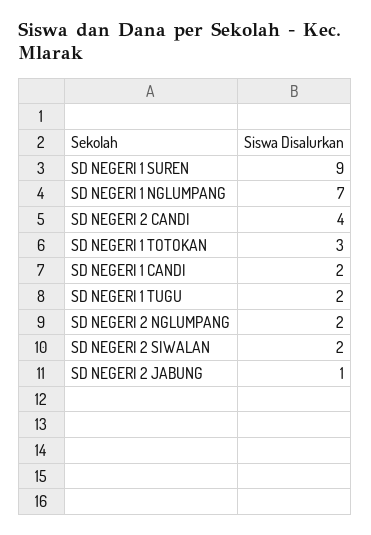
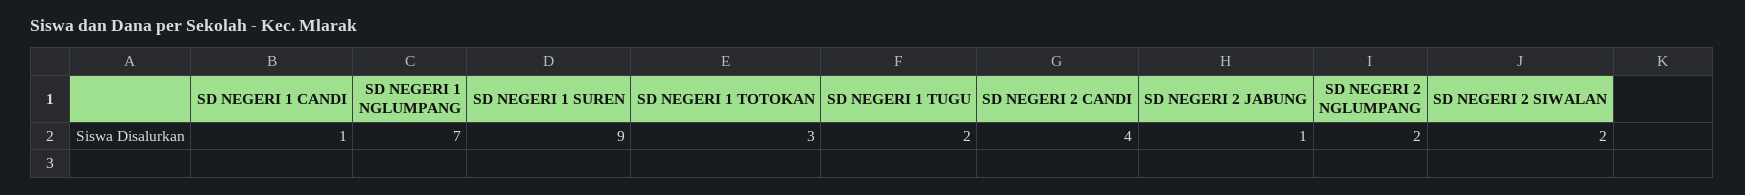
  {
    "SD NEGERI 1 SUREN": 9,
    "SD NEGERI 1 NGLUMPANG": 7,
    "SD NEGERI 2 CANDI": 4,
    "SD NEGERI 1 TOTOKAN": 3,
-   "SD NEGERI 1 CANDI": 2,
+   "SD NEGERI 1 CANDI": 1,
    "SD NEGERI 1 TUGU": 2,
    "SD NEGERI 2 NGLUMPANG": 2,
    "SD NEGERI 2 SIWALAN": 2,
    "SD NEGERI 2 JABUNG": 1
  }

